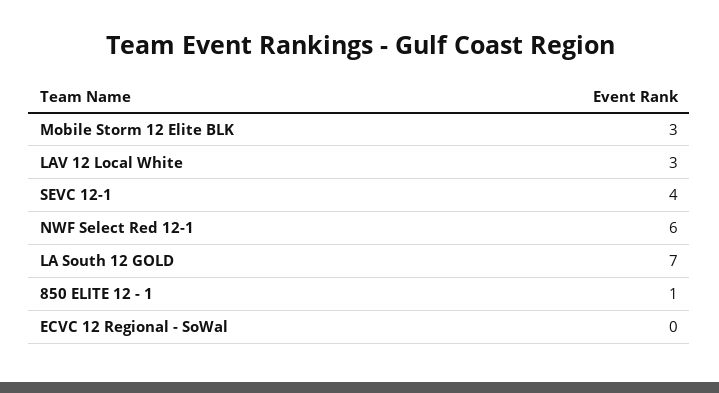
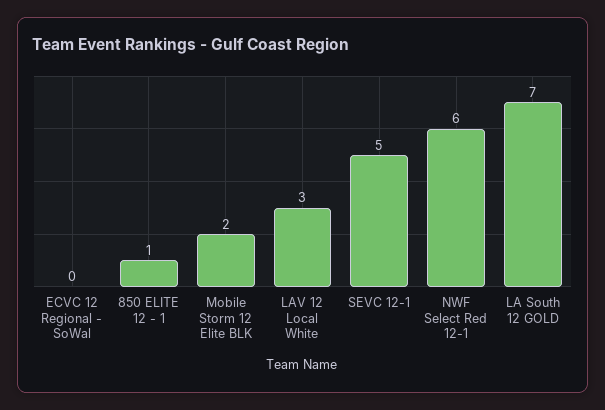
  {
-   "Mobile Storm 12 Elite BLK": 3,
+   "Mobile Storm 12 Elite BLK": 2,
    "LAV 12 Local White": 3,
-   "SEVC 12-1": 4,
+   "SEVC 12-1": 5,
    "NWF Select Red 12-1": 6,
    "LA South 12 GOLD": 7,
    "850 ELITE 12 - 1": 1,
    "ECVC 12 Regional - SoWal": 0
  }

